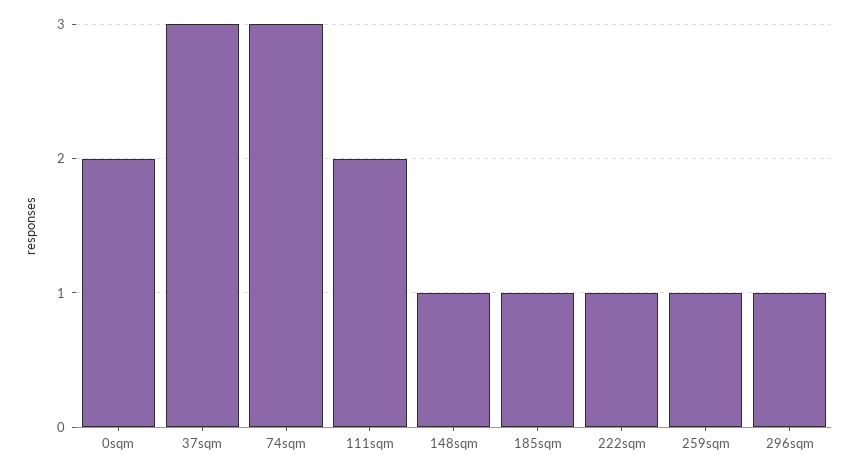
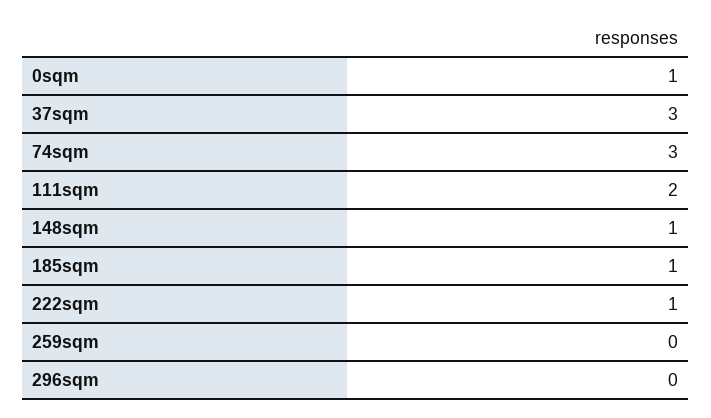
  {
-   "0sqm": 2,
+   "0sqm": 1,
    "37sqm": 3,
    "74sqm": 3,
    "111sqm": 2,
    "148sqm": 1,
    "185sqm": 1,
    "222sqm": 1,
-   "259sqm": 1,
+   "259sqm": 0,
-   "296sqm": 1
+   "296sqm": 0
  }

